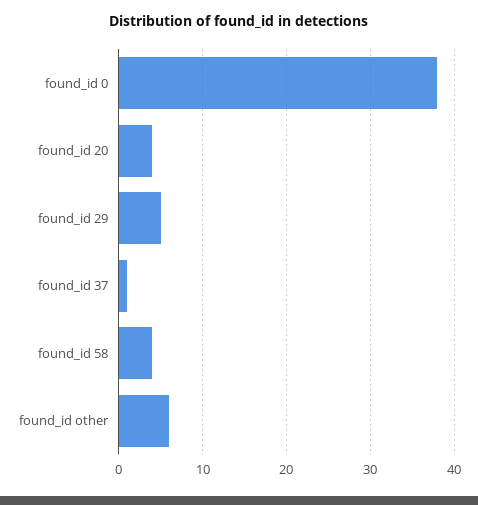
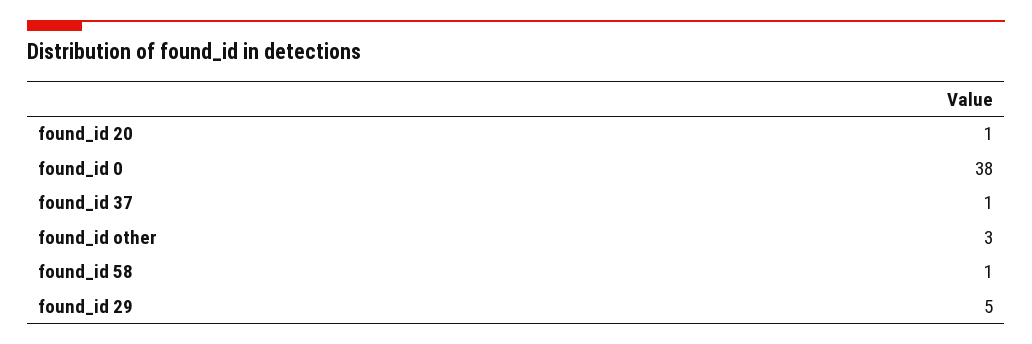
  {
    "found_id 0": 38,
-   "found_id 20": 4,
+   "found_id 20": 1,
    "found_id 29": 5,
    "found_id 37": 1,
-   "found_id 58": 4,
+   "found_id 58": 1,
-   "found_id other": 6
+   "found_id other": 3
  }

